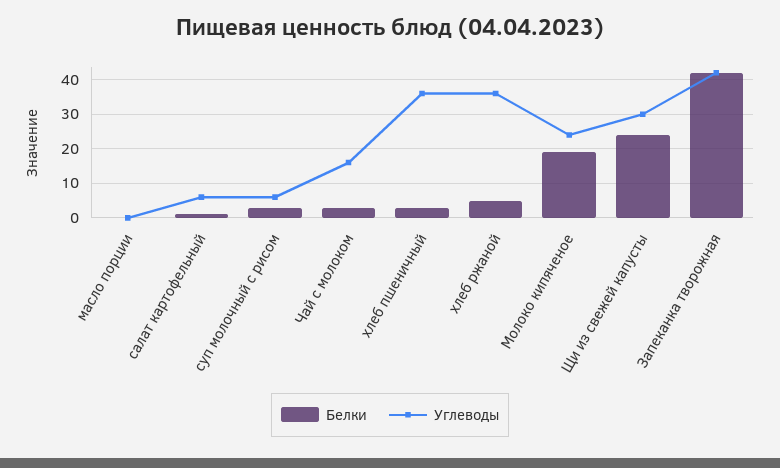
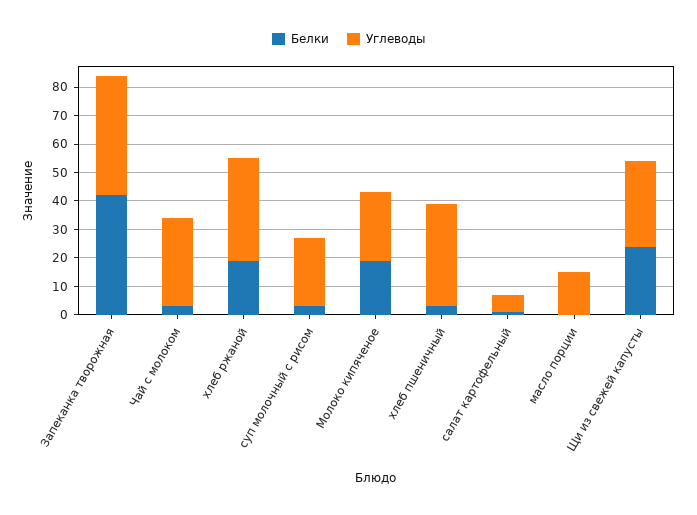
  {
    "Белки": {
      "масло порции": 0,
      "салат картофельный": 0,
      "суп молочный с рисом": 5,
      "Чай с молоком": 5,
      "хлеб пшеничный": 5,
-     "хлеб ржаной": 5,
+     "хлеб ржаной": 20,
      "Молоко кипяченое": 20,
      "Щи из свежей капусты": 25,
      "Запеканка творожная": 40
    },
    "Углеводы": {
-     "масло порции": 0,
+     "масло порции": 15,
      "салат картофельный": 5,
-     "суп молочный с рисом": 5,
+     "суп молочный с рисом": 25,
-     "Чай с молоком": 15,
+     "Чай с молоком": 30,
      "хлеб пшеничный": 35,
      "хлеб ржаной": 35,
      "Молоко кипяченое": 25,
      "Щи из свежей капусты": 30,
      "Запеканка творожная": 40
    }
  }

